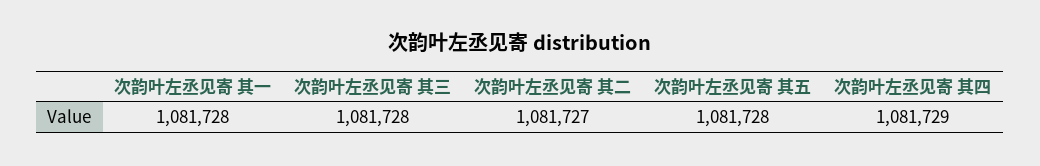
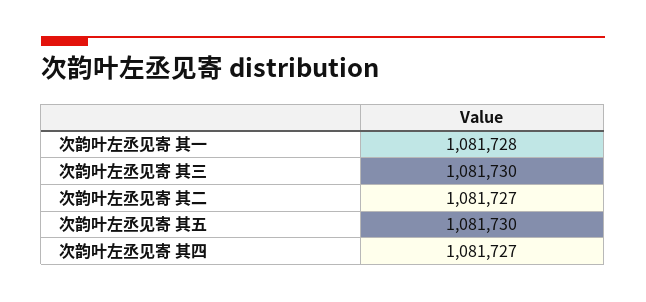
  {
    "次韵叶左丞见寄 其一": 1081728,
-   "次韵叶左丞见寄 其三": 1081728,
+   "次韵叶左丞见寄 其三": 1081730,
    "次韵叶左丞见寄 其二": 1081727,
-   "次韵叶左丞见寄 其五": 1081728,
+   "次韵叶左丞见寄 其五": 1081730,
-   "次韵叶左丞见寄 其四": 1081729
+   "次韵叶左丞见寄 其四": 1081727
  }

